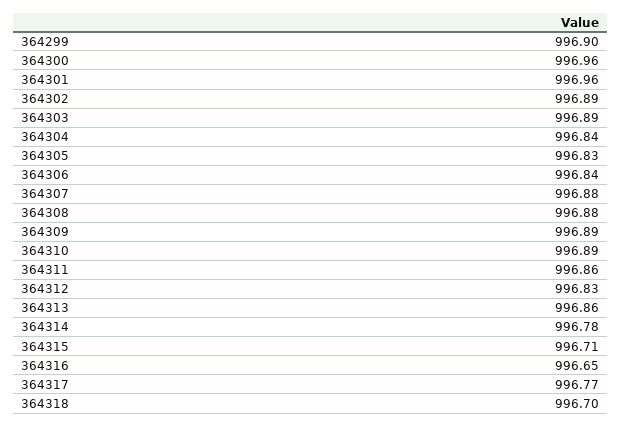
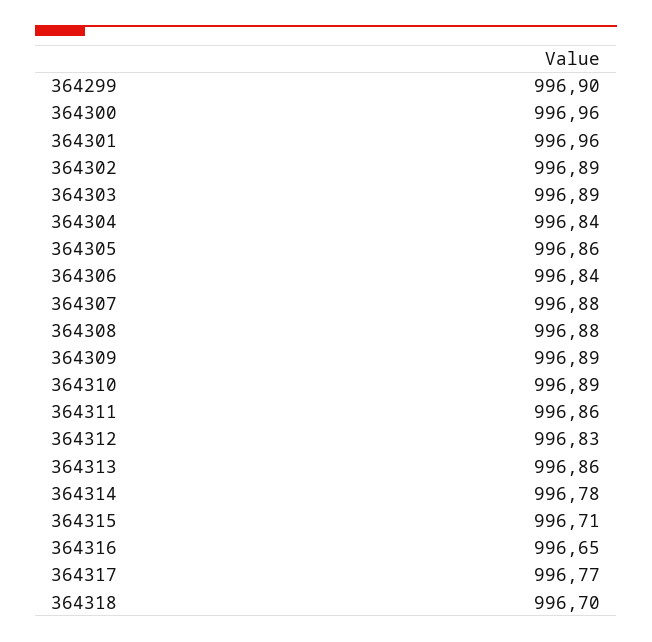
  {
    "364299": 996.9,
    "364300": 996.96,
    "364301": 996.96,
    "364302": 996.89,
    "364303": 996.89,
    "364304": 996.84,
-   "364305": 996.83,
+   "364305": 996.86,
    "364306": 996.84,
    "364307": 996.88,
    "364308": 996.88,
    "364309": 996.89,
    "364310": 996.89,
    "364311": 996.86,
    "364312": 996.83,
    "364313": 996.86,
    "364314": 996.78,
    "364315": 996.71,
    "364316": 996.65,
    "364317": 996.77,
    "364318": 996.7
  }

